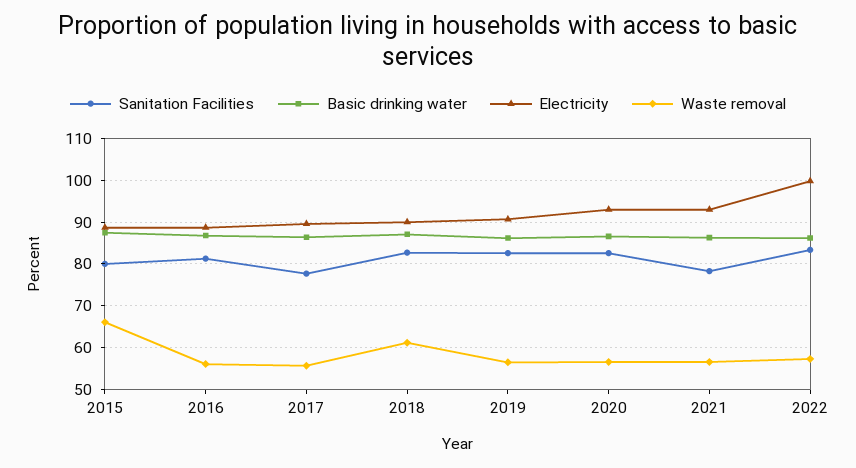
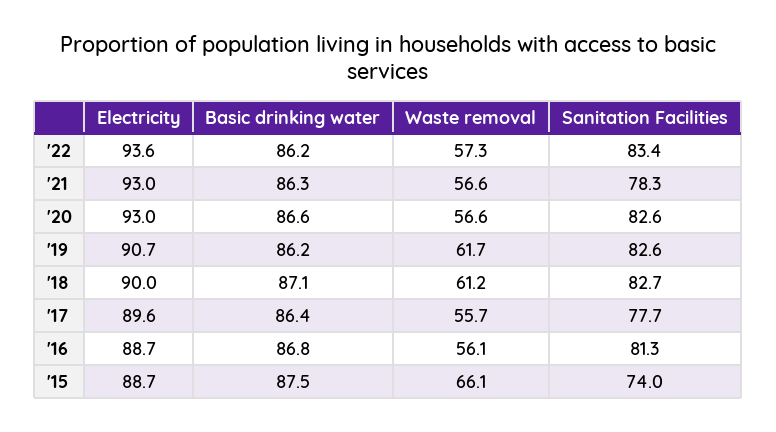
  {
    "Sanitation Facilities": {
-     "2015": 80,
+     "2015": 74,
      "2016": 81.3,
      "2017": 77.7,
      "2018": 82.7,
      "2019": 82.6,
      "2020": 82.6,
      "2021": 78.3,
      "2022": 83.4
    },
    "Basic drinking water": {
      "2015": 87.5,
      "2016": 86.8,
      "2017": 86.4,
      "2018": 87.1,
      "2019": 86.2,
      "2020": 86.6,
      "2021": 86.3,
      "2022": 86.2
    },
    "Electricity": {
      "2015": 88.7,
      "2016": 88.7,
      "2017": 89.6,
      "2018": 90,
      "2019": 90.7,
      "2020": 93,
      "2021": 93,
-     "2022": 100
+     "2022": 93.6
    },
    "Waste removal": {
      "2015": 66.1,
      "2016": 56.1,
      "2017": 55.7,
      "2018": 61.2,
-     "2019": 56,
+     "2019": 61.7,
      "2020": 56.6,
      "2021": 56.6,
      "2022": 57.3
    }
  }

